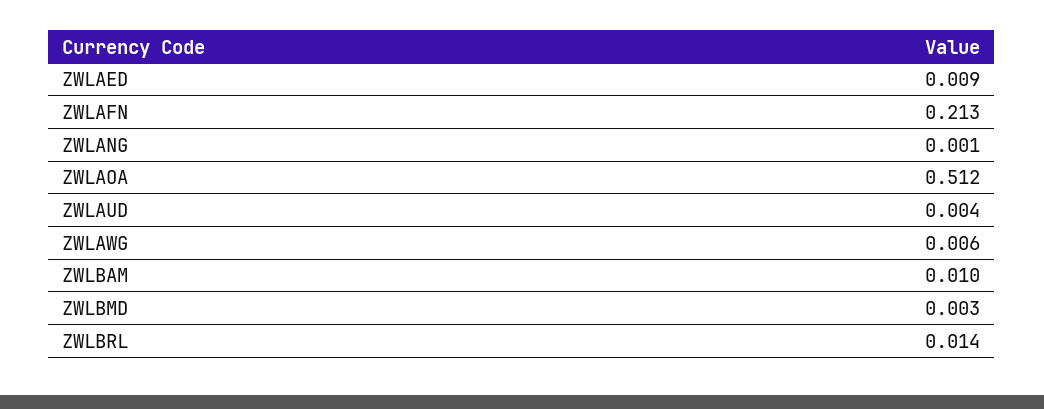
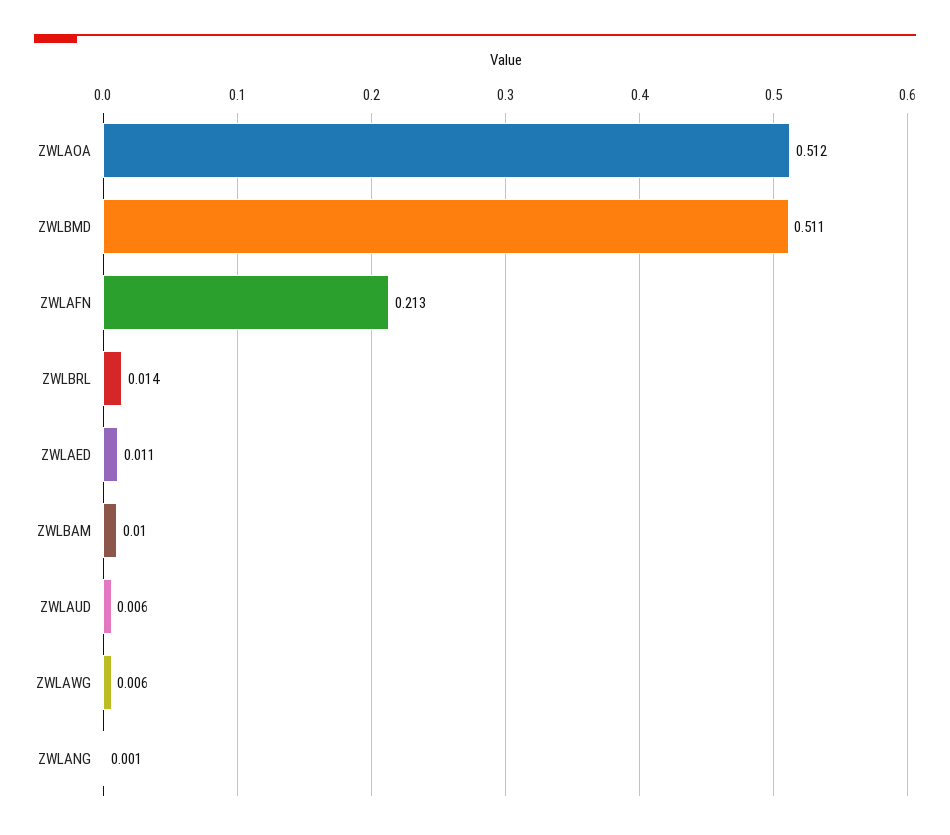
  {
-   "ZWLAED": 0.009,
+   "ZWLAED": 0.011,
    "ZWLAFN": 0.213,
    "ZWLANG": 0.001,
    "ZWLAOA": 0.512,
-   "ZWLAUD": 0.004,
+   "ZWLAUD": 0.006,
    "ZWLAWG": 0.006,
    "ZWLBAM": 0.01,
-   "ZWLBMD": 0.003,
+   "ZWLBMD": 0.511,
    "ZWLBRL": 0.014
  }

